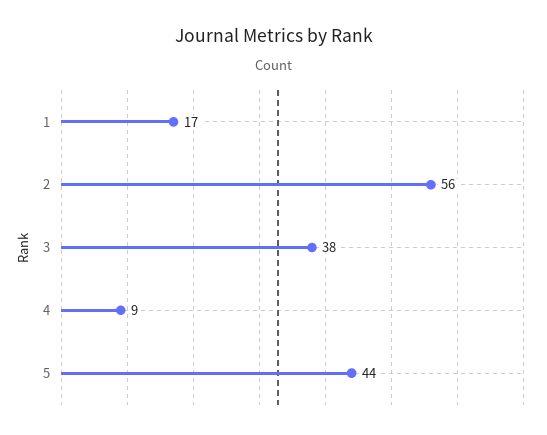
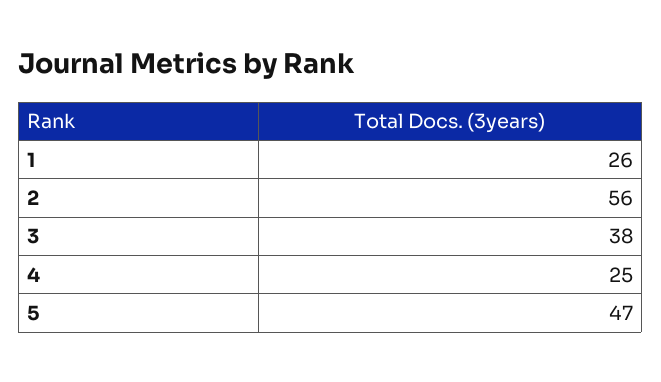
  {
-   "1": 17,
+   "1": 26,
    "2": 56,
    "3": 38,
-   "4": 9,
+   "4": 25,
-   "5": 44
+   "5": 47
  }

